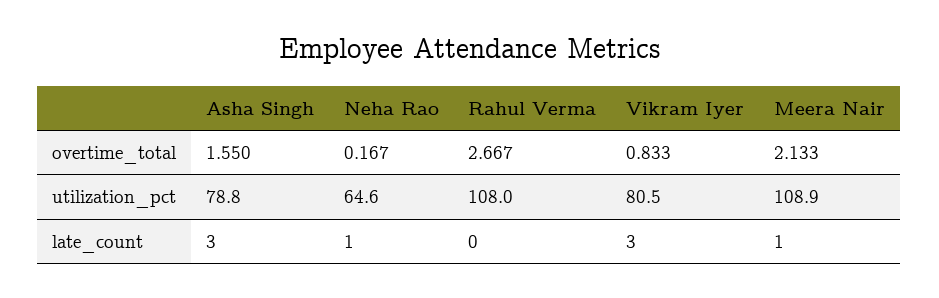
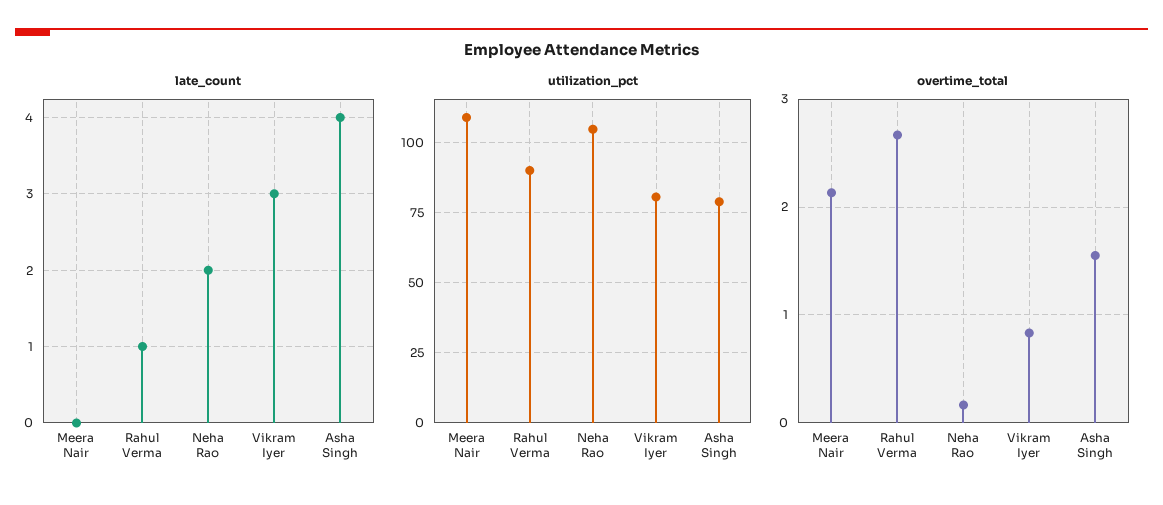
  {
    "overtime_total": {
      "Asha Singh": 1.55,
      "Neha Rao": 0.167,
      "Rahul Verma": 2.667,
      "Vikram Iyer": 0.833,
      "Meera Nair": 2.133
    },
    "utilization_pct": {
      "Asha Singh": 78.8,
-     "Neha Rao": 64.6,
+     "Neha Rao": 105,
-     "Rahul Verma": 108,
+     "Rahul Verma": 90,
      "Vikram Iyer": 80.5,
      "Meera Nair": 108.9
    },
    "late_count": {
-     "Asha Singh": 3,
+     "Asha Singh": 4,
-     "Neha Rao": 1,
+     "Neha Rao": 2,
-     "Rahul Verma": 0,
+     "Rahul Verma": 1,
      "Vikram Iyer": 3,
-     "Meera Nair": 1
+     "Meera Nair": 0
    }
  }

